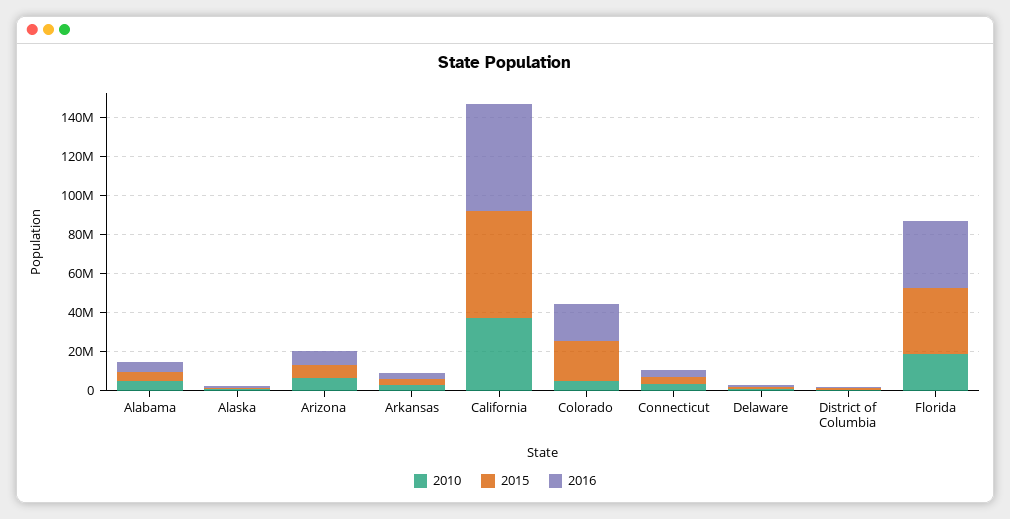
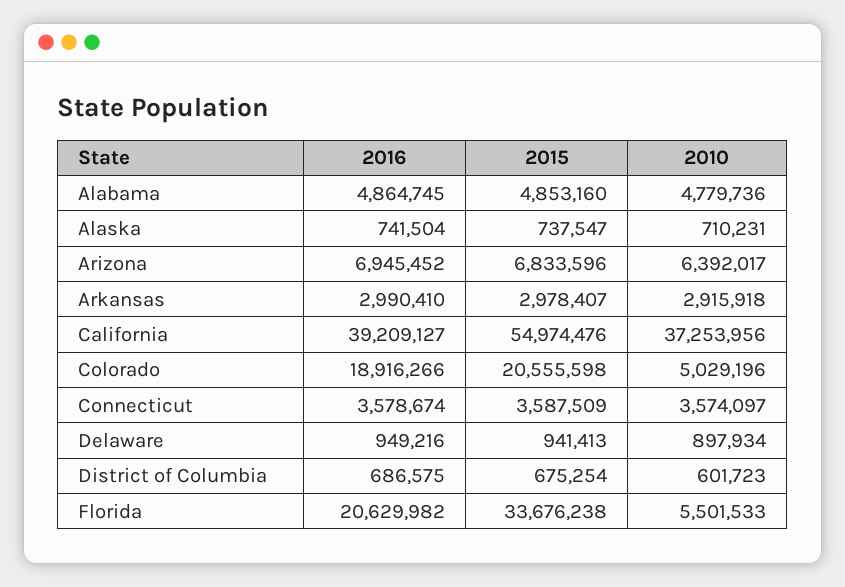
  {
    "2010": {
      "Alabama": 4779736,
      "Alaska": 710231,
      "Arizona": 6392017,
      "Arkansas": 2915918,
      "California": 37253956,
      "Colorado": 5029196,
      "Connecticut": 3574097,
      "Delaware": 897934,
      "District of Columbia": 601723,
-     "Florida": 20000000
+     "Florida": 5501533
    },
    "2015": {
      "Alabama": 4853160,
      "Alaska": 737547,
      "Arizona": 6833596,
      "Arkansas": 2978407,
      "California": 54974476,
      "Colorado": 20555598,
      "Connecticut": 3587509,
      "Delaware": 941413,
      "District of Columbia": 675254,
      "Florida": 33676238
    },
    "2016": {
      "Alabama": 4864745,
      "Alaska": 741504,
      "Arizona": 6945452,
      "Arkansas": 2990410,
-     "California": 55000000,
+     "California": 39209127,
      "Colorado": 18916266,
      "Connecticut": 3578674,
      "Delaware": 949216,
      "District of Columbia": 686575,
-     "Florida": 35000000
+     "Florida": 20629982
    }
  }

